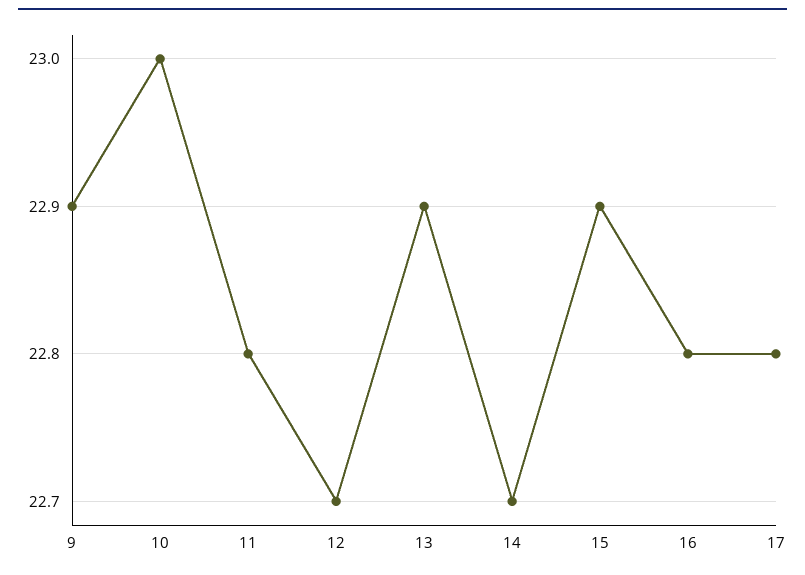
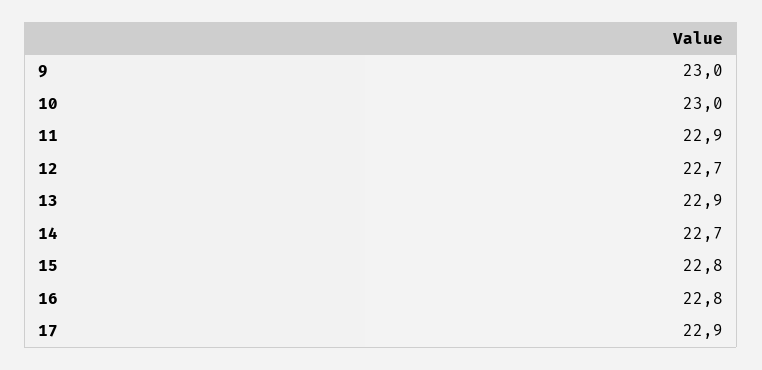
  {
-   "9": 22.9,
+   "9": 23,
    "10": 23,
-   "11": 22.8,
+   "11": 22.9,
    "12": 22.7,
    "13": 22.9,
    "14": 22.7,
-   "15": 22.9,
+   "15": 22.8,
    "16": 22.8,
-   "17": 22.8
+   "17": 22.9
  }

